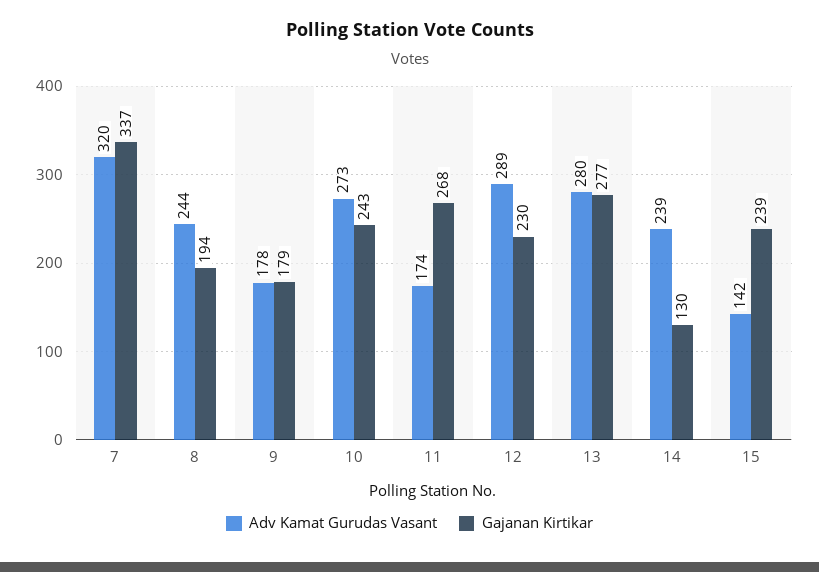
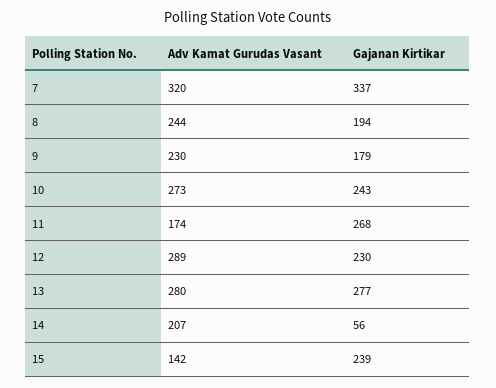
  {
    "Adv Kamat Gurudas Vasant": {
      "7": 320,
      "8": 244,
-     "9": 178,
+     "9": 230,
      "10": 273,
      "11": 174,
      "12": 289,
      "13": 280,
-     "14": 239,
+     "14": 207,
      "15": 142
    },
    "Gajanan Kirtikar": {
      "7": 337,
      "8": 194,
      "9": 179,
      "10": 243,
      "11": 268,
      "12": 230,
      "13": 277,
-     "14": 130,
+     "14": 56,
      "15": 239
    }
  }

